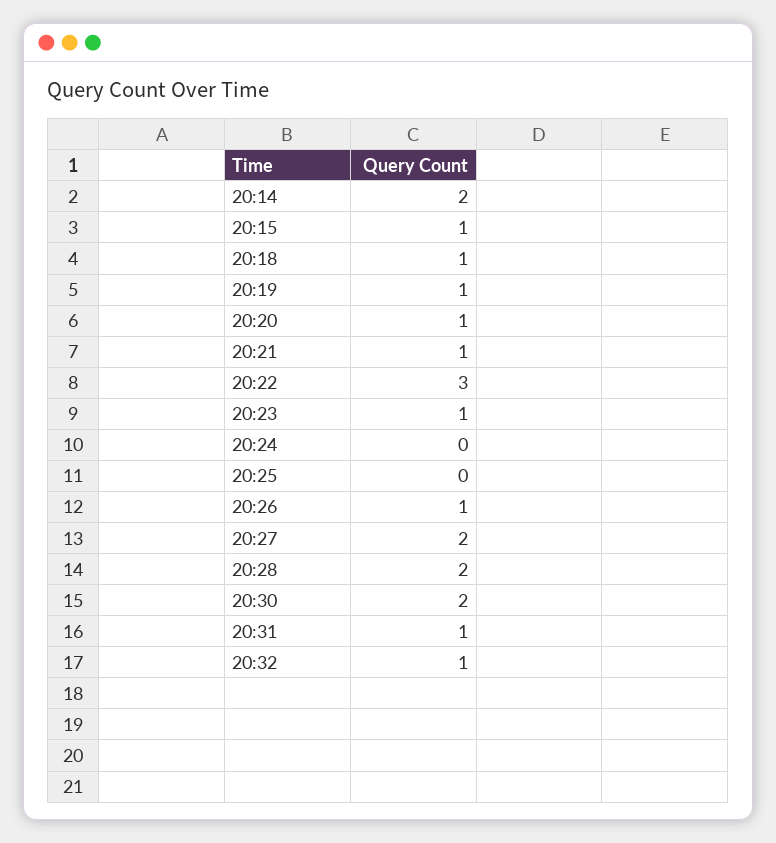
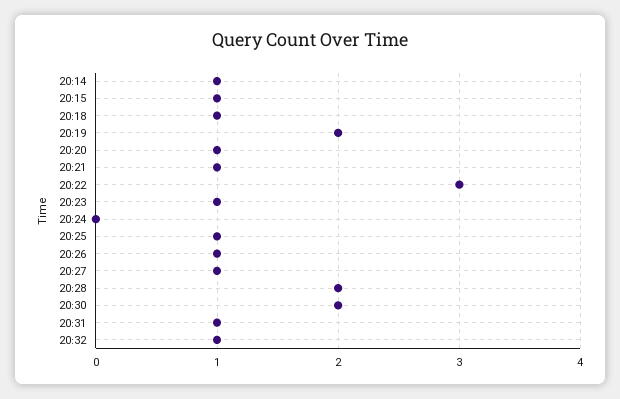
  {
-   "20:14": 2,
+   "20:14": 1,
    "20:15": 1,
    "20:18": 1,
-   "20:19": 1,
+   "20:19": 2,
    "20:20": 1,
    "20:21": 1,
    "20:22": 3,
    "20:23": 1,
    "20:24": 0,
-   "20:25": 0,
+   "20:25": 1,
    "20:26": 1,
-   "20:27": 2,
+   "20:27": 1,
    "20:28": 2,
    "20:30": 2,
    "20:31": 1,
    "20:32": 1
  }

